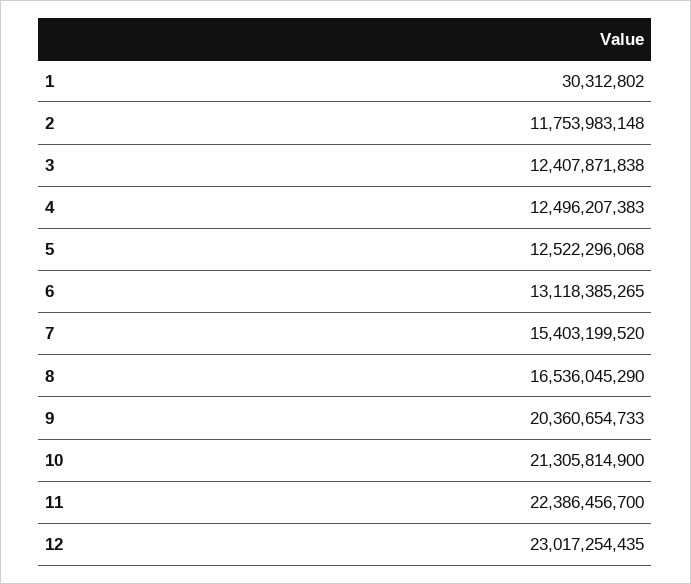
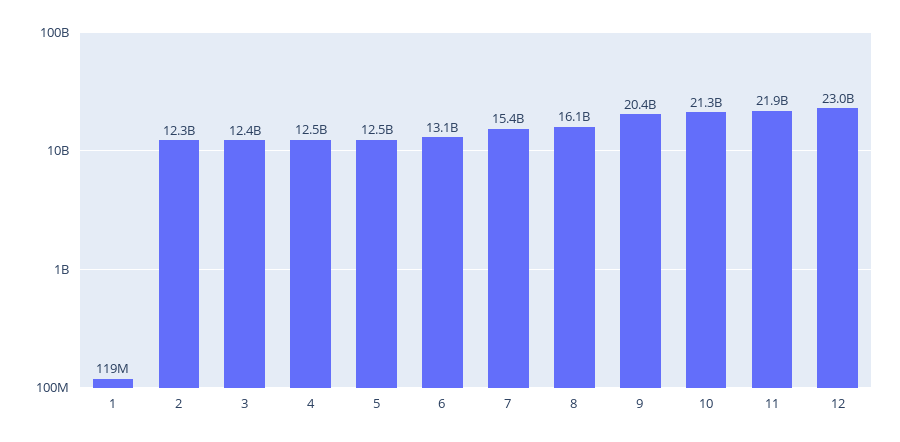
  {
-   "1": 30312802,
+   "1": 119000000,
-   "2": 11753983148,
+   "2": 12300000000,
    "3": 12407871838,
    "4": 12496207383,
    "5": 12522296068,
    "6": 13118385265,
    "7": 15403199520,
-   "8": 16536045290,
+   "8": 16100000000,
    "9": 20360654733,
    "10": 21305814900,
-   "11": 22386456700,
+   "11": 21900000000,
    "12": 23017254435
  }

